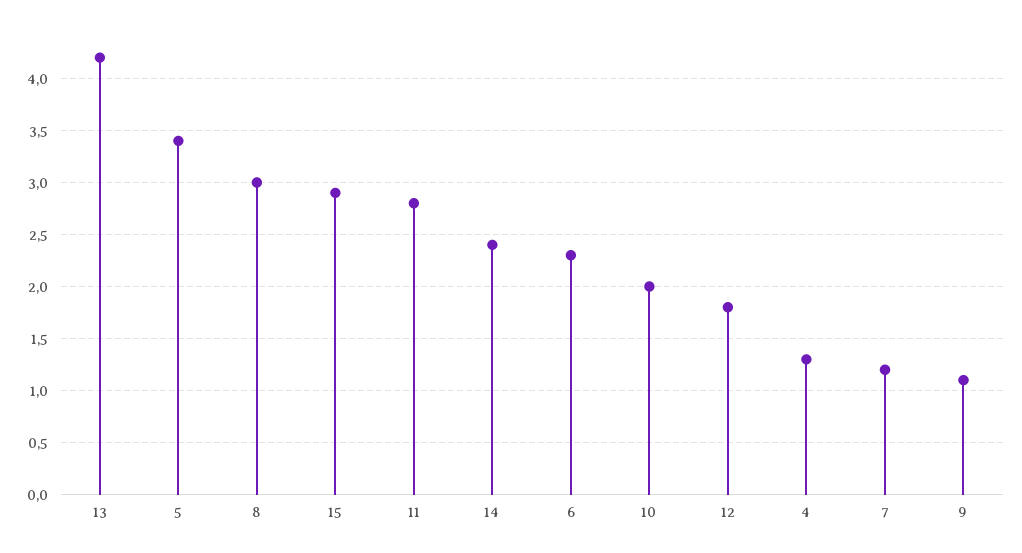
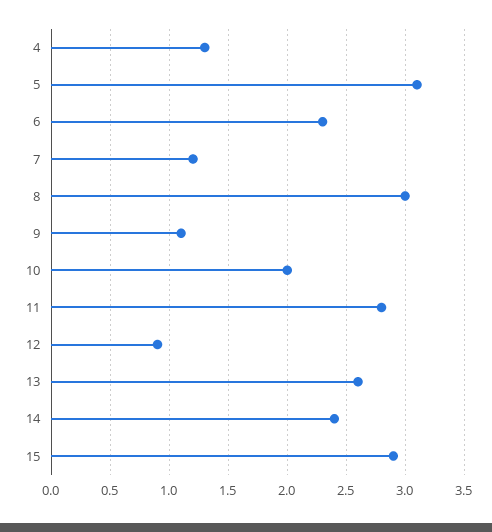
  {
-   "13": 4.2,
+   "13": 2.6,
-   "5": 3.4,
+   "5": 3.1,
    "8": 3,
    "15": 2.9,
    "11": 2.8,
    "14": 2.4,
    "6": 2.3,
    "10": 2,
-   "12": 1.8,
+   "12": 0.9,
    "4": 1.3,
    "7": 1.2,
    "9": 1.1
  }

